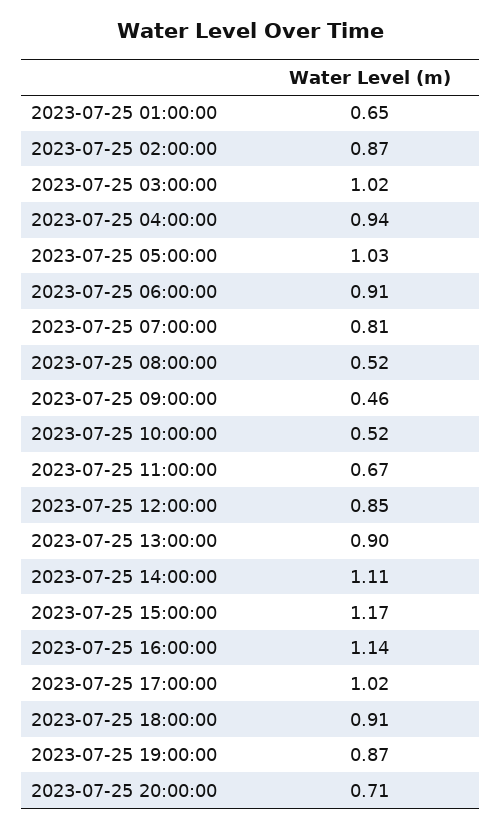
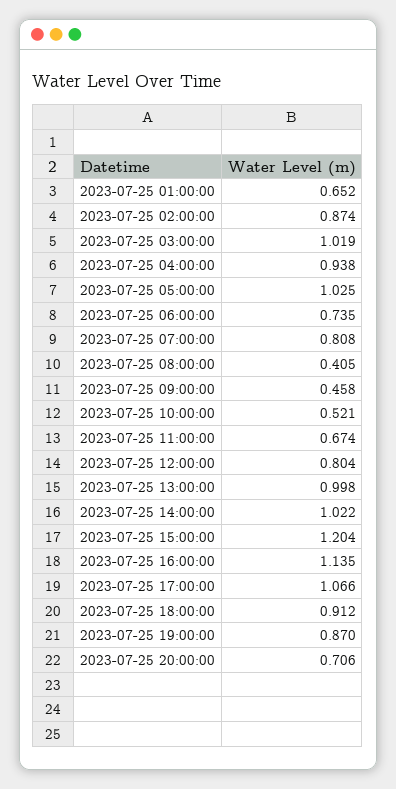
  {
    "2023-07-25 01:00:00": 0.652,
    "2023-07-25 02:00:00": 0.874,
    "2023-07-25 03:00:00": 1.019,
    "2023-07-25 04:00:00": 0.938,
    "2023-07-25 05:00:00": 1.025,
-   "2023-07-25 06:00:00": 0.91,
+   "2023-07-25 06:00:00": 0.735,
    "2023-07-25 07:00:00": 0.808,
-   "2023-07-25 08:00:00": 0.52,
+   "2023-07-25 08:00:00": 0.405,
    "2023-07-25 09:00:00": 0.458,
    "2023-07-25 10:00:00": 0.521,
    "2023-07-25 11:00:00": 0.674,
-   "2023-07-25 12:00:00": 0.85,
+   "2023-07-25 12:00:00": 0.804,
-   "2023-07-25 13:00:00": 0.9,
+   "2023-07-25 13:00:00": 0.998,
-   "2023-07-25 14:00:00": 1.11,
+   "2023-07-25 14:00:00": 1.022,
-   "2023-07-25 15:00:00": 1.17,
+   "2023-07-25 15:00:00": 1.204,
    "2023-07-25 16:00:00": 1.135,
-   "2023-07-25 17:00:00": 1.02,
+   "2023-07-25 17:00:00": 1.066,
    "2023-07-25 18:00:00": 0.912,
    "2023-07-25 19:00:00": 0.87,
    "2023-07-25 20:00:00": 0.706
  }

